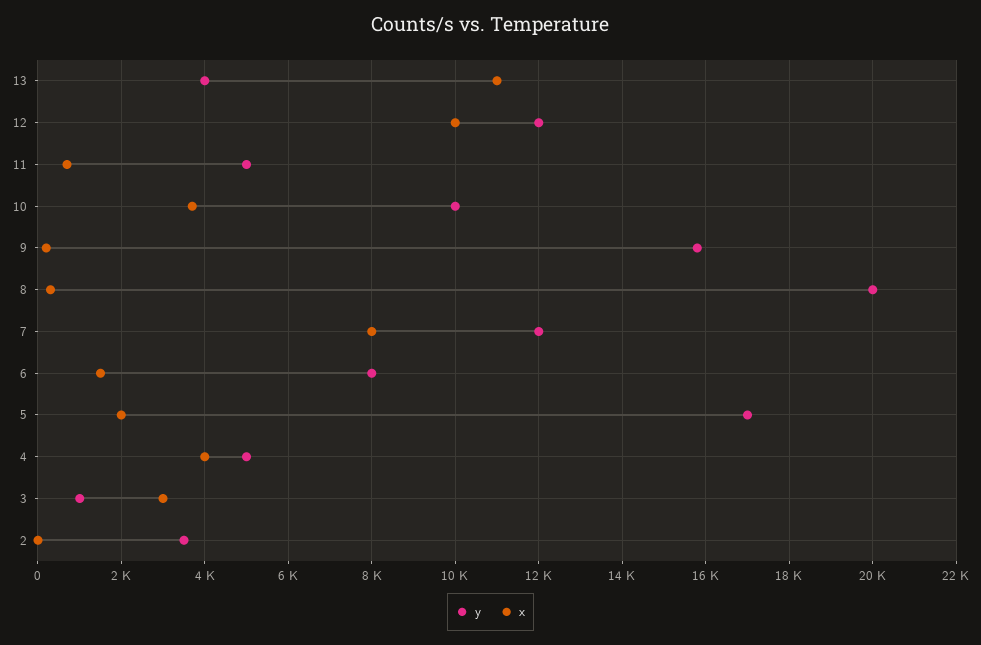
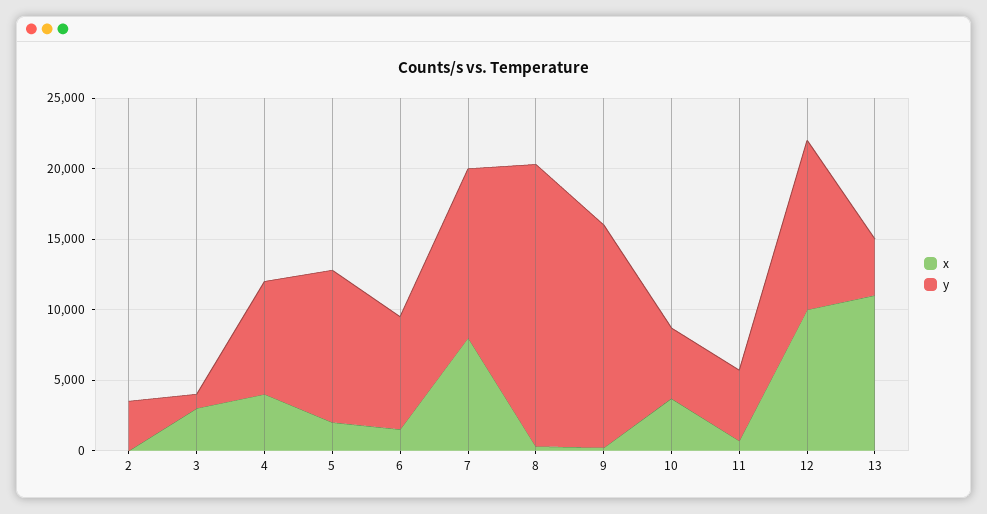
  {
    "y": {
      "13": 4000,
      "12": 12000,
      "11": 5000,
-     "10": 10000,
+     "10": 5000,
      "9": 15800,
      "8": 20000,
      "7": 12000,
      "6": 8000,
-     "5": 17000,
+     "5": 11000,
-     "4": 5000,
+     "4": 8000,
      "3": 1000,
      "2": 3600
    },
    "x": {
      "13": 11000,
      "12": 10000,
      "11": 800,
      "10": 3800,
      "9": 200,
      "8": 400,
      "7": 8000,
      "6": 1600,
      "5": 2000,
      "4": 4000,
      "3": 3000,
      "2": 0
    }
  }

